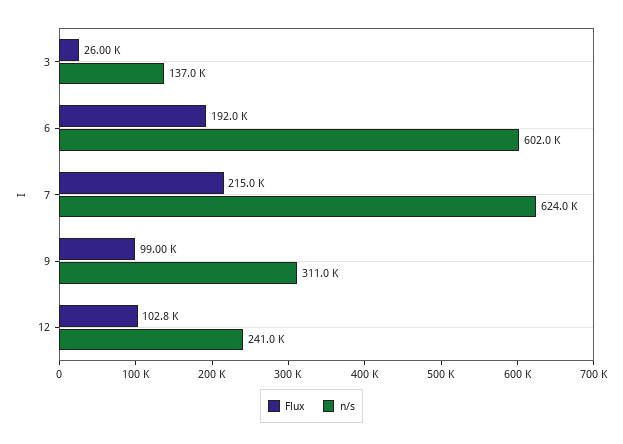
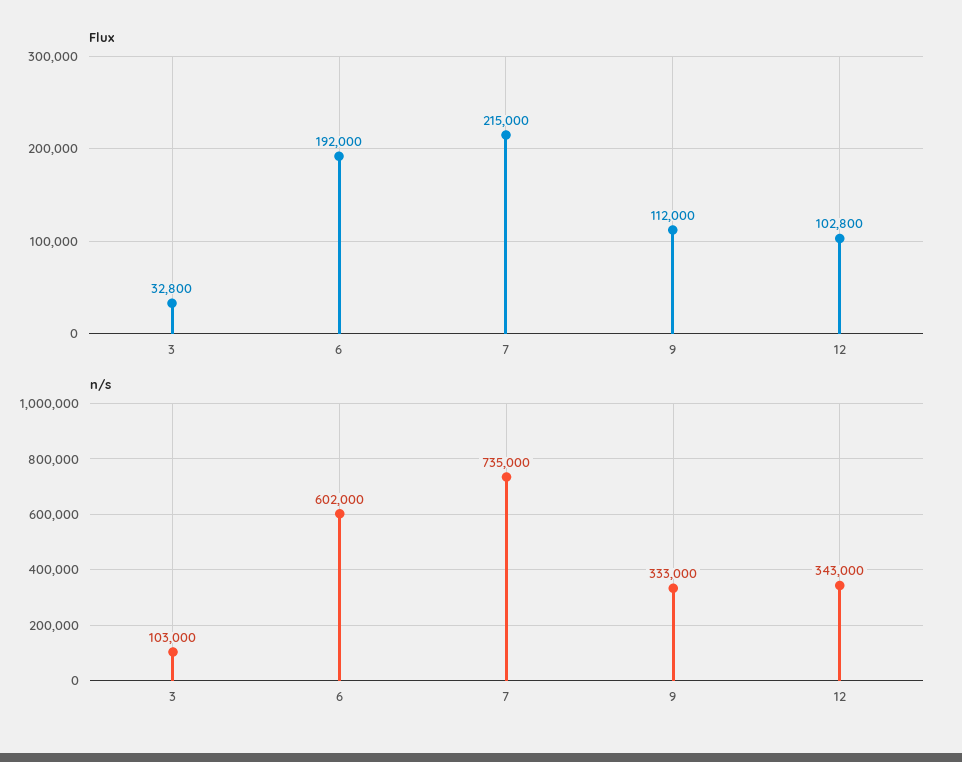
  {
    "Flux": {
-     "3": 26000,
+     "3": 32800,
      "6": 192000,
      "7": 215000,
-     "9": 99000,
+     "9": 112000,
      "12": 102800
    },
    "n/s": {
-     "3": 137000,
+     "3": 103000,
      "6": 602000,
-     "7": 624000,
+     "7": 735000,
-     "9": 311000,
+     "9": 333000,
-     "12": 241000
+     "12": 343000
    }
  }

